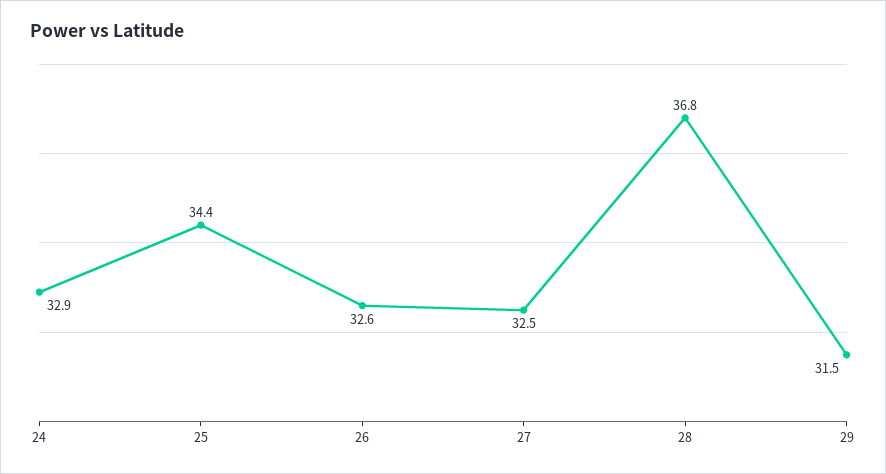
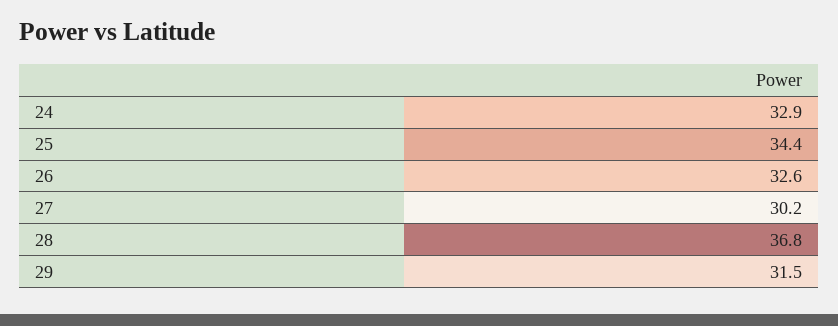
  {
    "24": 32.9,
    "25": 34.4,
    "26": 32.6,
-   "27": 32.5,
+   "27": 30.2,
    "28": 36.8,
    "29": 31.5
  }

